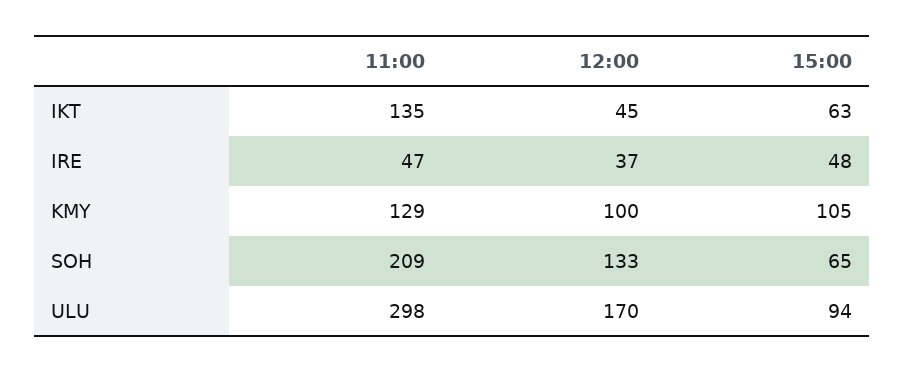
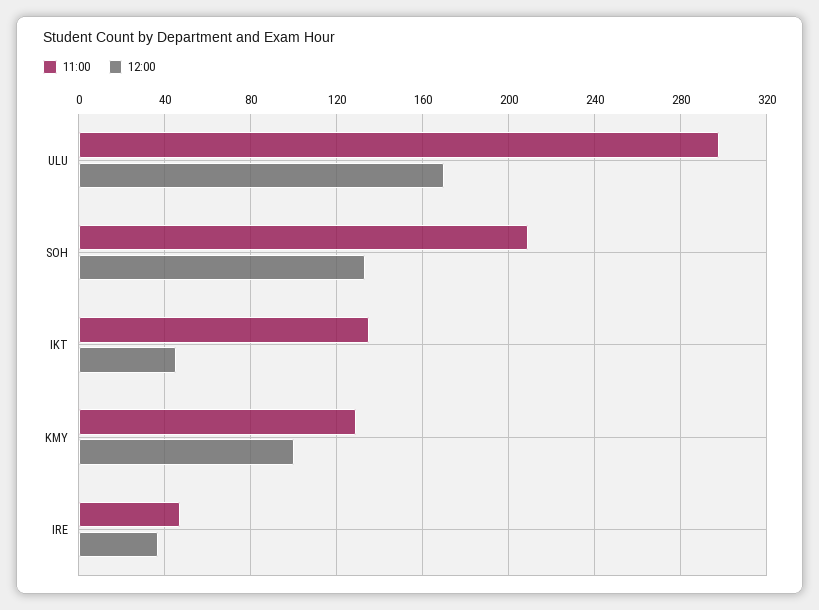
  {
    "11:00": {
      "IKT": 135,
      "IRE": 47,
      "KMY": 129,
      "SOH": 209,
      "ULU": 298
    },
    "12:00": {
      "IKT": 45,
      "IRE": 37,
      "KMY": 100,
      "SOH": 133,
      "ULU": 170
-   },
+   }
-   "15:00": {
-     "IKT": 63,
-     "IRE": 48,
-     "KMY": 105,
-     "SOH": 65,
-     "ULU": 94
-   }
  }

